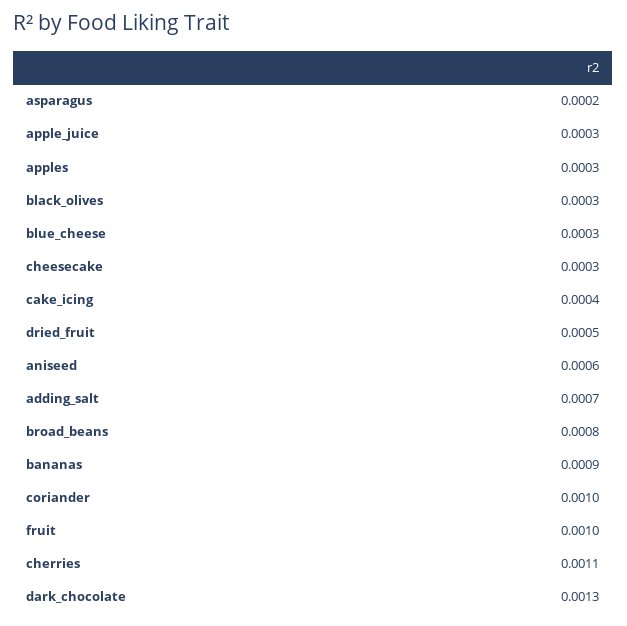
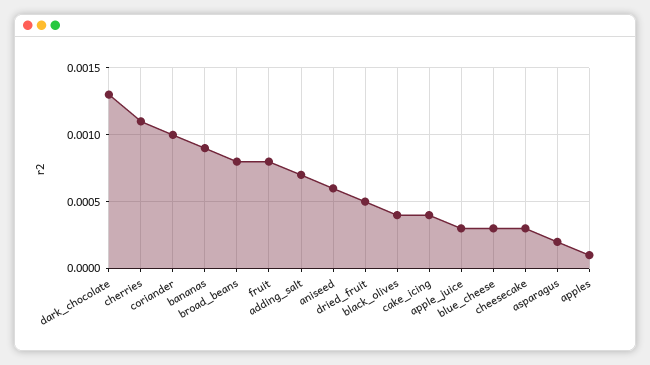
  {
    "asparagus": 0.0002,
    "apple_juice": 0.0003,
-   "apples": 0.0003,
+   "apples": 0.0001,
-   "black_olives": 0.0003,
+   "black_olives": 0.0004,
    "blue_cheese": 0.0003,
    "cheesecake": 0.0003,
    "cake_icing": 0.0004,
    "dried_fruit": 0.0005,
    "aniseed": 0.0006,
    "adding_salt": 0.0007,
    "broad_beans": 0.0008,
    "bananas": 0.0009,
    "coriander": 0.001,
-   "fruit": 0.001,
+   "fruit": 0.0008,
    "cherries": 0.0011,
    "dark_chocolate": 0.0013
  }

